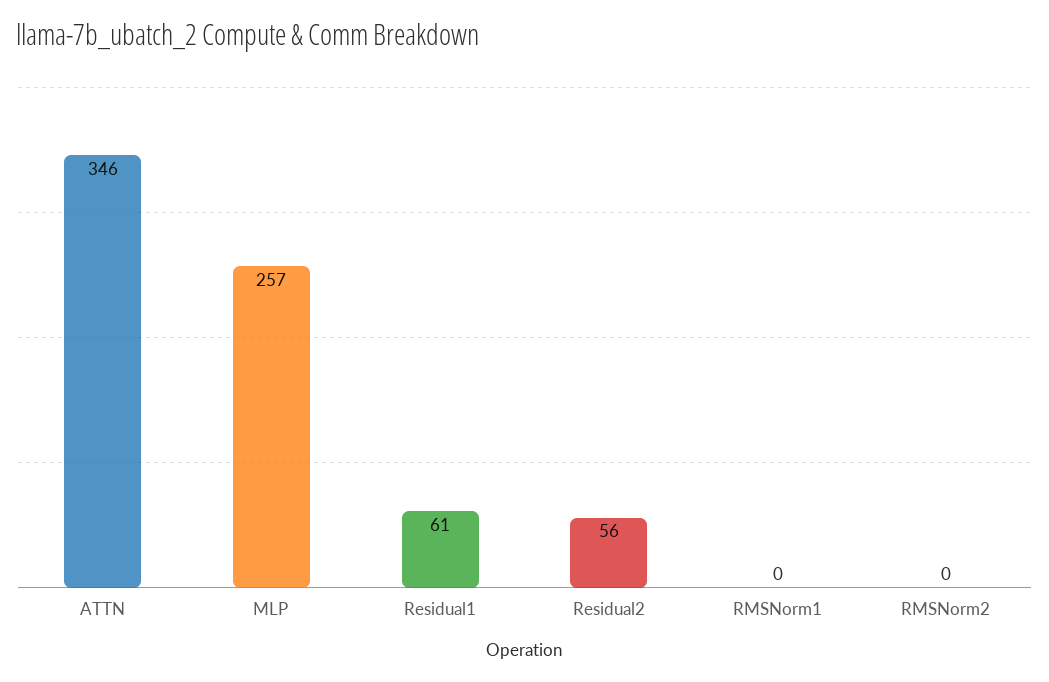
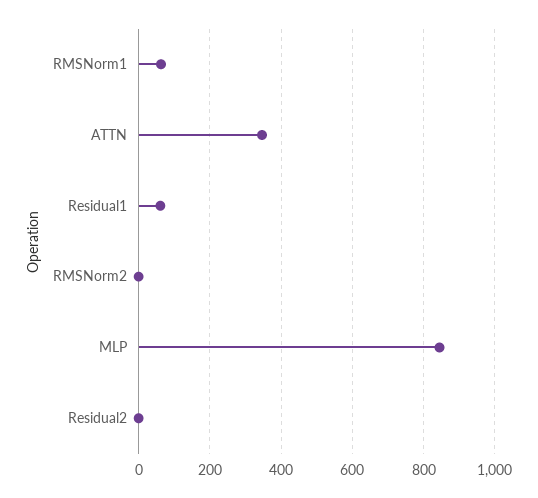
  {
    "ATTN": 346,
-   "MLP": 257,
+   "MLP": 840,
    "Residual1": 61,
-   "Residual2": 56,
+   "Residual2": 0,
-   "RMSNorm1": 0,
+   "RMSNorm1": 60,
    "RMSNorm2": 0
  }

